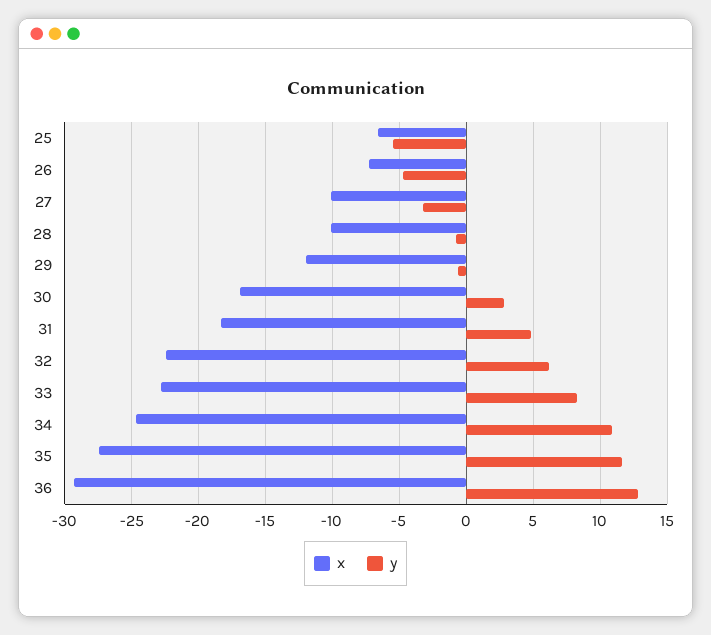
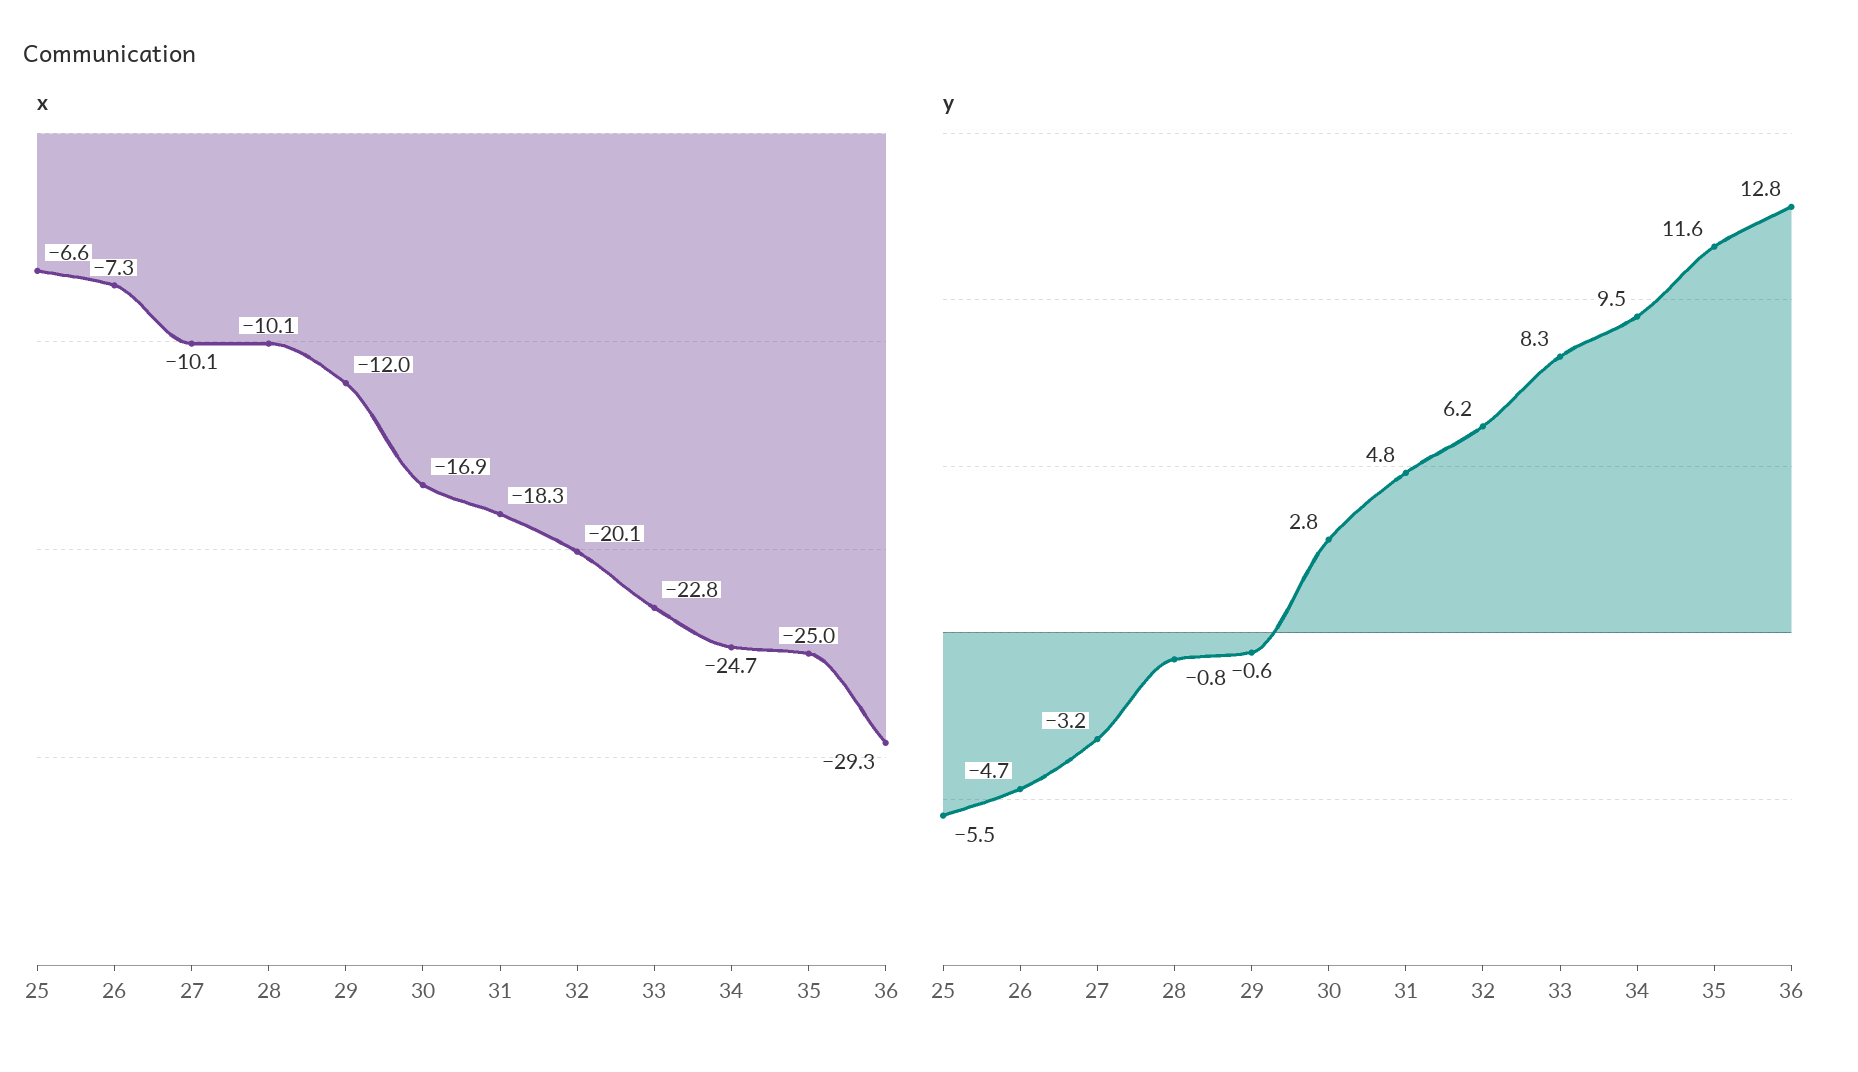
  {
    "x": {
      "25": -6.6,
      "26": -7.3,
      "27": -10.1,
      "28": -10.1,
      "29": -12,
      "30": -16.9,
      "31": -18.3,
-     "32": -22.5,
+     "32": -20.1,
      "33": -22.8,
      "34": -24.7,
-     "35": -27.5,
+     "35": -25,
      "36": -29.3
    },
    "y": {
      "25": -5.5,
      "26": -4.7,
      "27": -3.2,
      "28": -0.8,
      "29": -0.6,
      "30": 2.8,
      "31": 4.8,
      "32": 6.2,
      "33": 8.3,
-     "34": 11,
+     "34": 9.5,
      "35": 11.6,
      "36": 12.8
    }
  }

